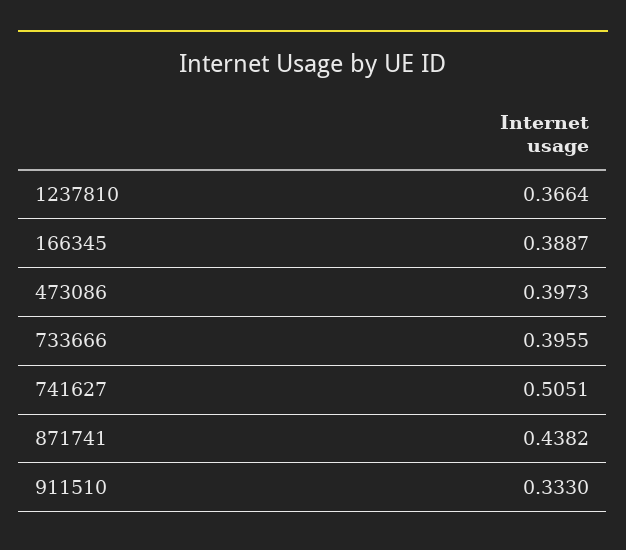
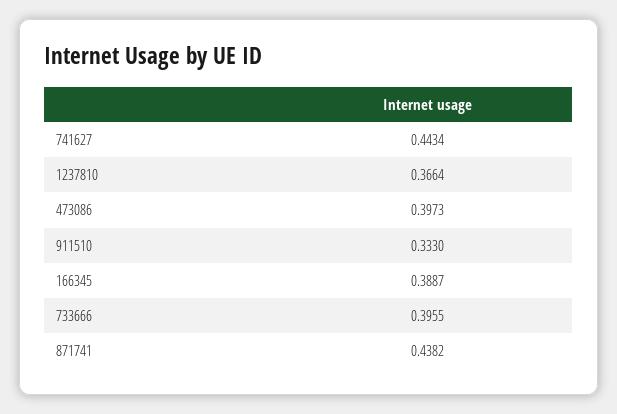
  {
    "1237810": 0.3664,
    "166345": 0.3887,
    "473086": 0.3973,
    "733666": 0.3955,
-   "741627": 0.5051,
+   "741627": 0.4434,
    "871741": 0.4382,
    "911510": 0.333
  }

